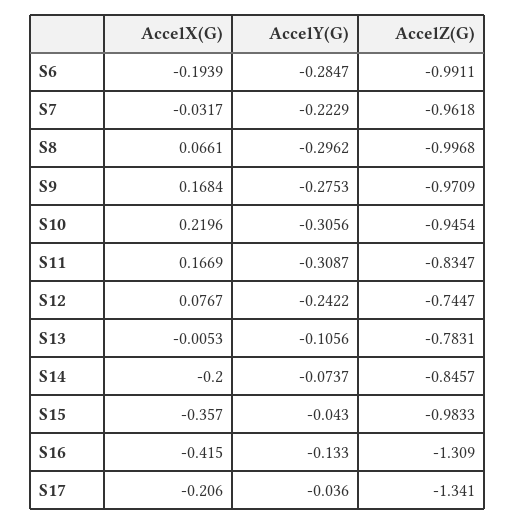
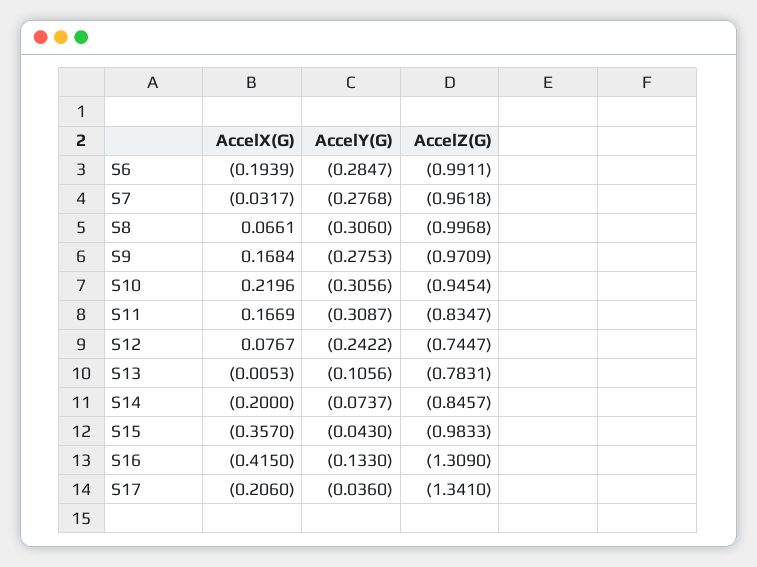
  {
    "AccelX(G)": {
      "S6": -0.1939,
      "S7": -0.0317,
      "S8": 0.0661,
      "S9": 0.1684,
      "S10": 0.2196,
      "S11": 0.1669,
      "S12": 0.0767,
      "S13": -0.0053,
      "S14": -0.2,
      "S15": -0.357,
      "S16": -0.415,
      "S17": -0.206
    },
    "AccelY(G)": {
      "S6": -0.2847,
-     "S7": -0.2229,
+     "S7": -0.2768,
-     "S8": -0.2962,
+     "S8": -0.306,
      "S9": -0.2753,
      "S10": -0.3056,
      "S11": -0.3087,
      "S12": -0.2422,
      "S13": -0.1056,
      "S14": -0.0737,
      "S15": -0.043,
      "S16": -0.133,
      "S17": -0.036
    },
    "AccelZ(G)": {
      "S6": -0.9911,
      "S7": -0.9618,
      "S8": -0.9968,
      "S9": -0.9709,
      "S10": -0.9454,
      "S11": -0.8347,
      "S12": -0.7447,
      "S13": -0.7831,
      "S14": -0.8457,
      "S15": -0.9833,
      "S16": -1.309,
      "S17": -1.341
    }
  }

